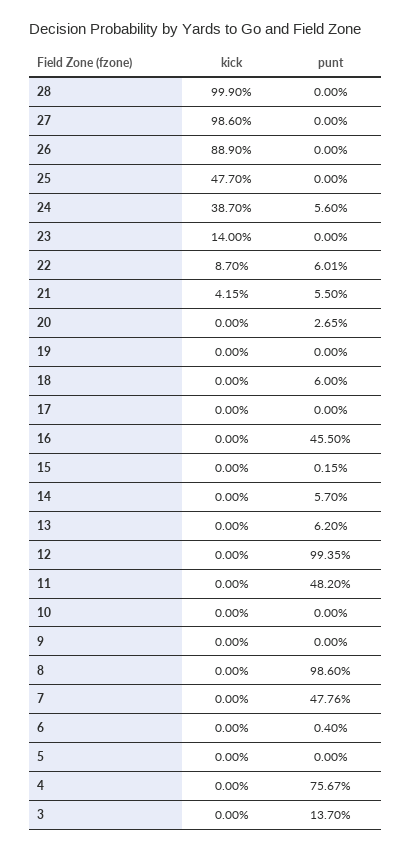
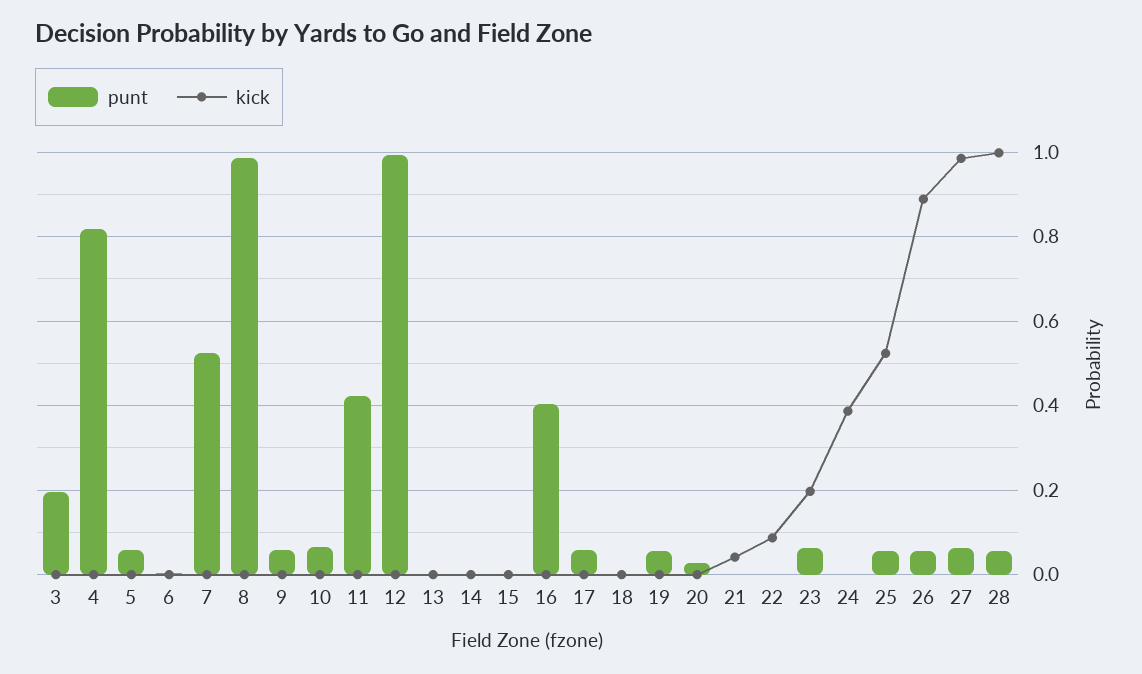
  {
    "kick": {
      "28": 0.999,
      "27": 0.986,
      "26": 0.889,
-     "25": 0.477,
+     "25": 0.52,
      "24": 0.387,
-     "23": 0.14,
+     "23": 0.2,
      "22": 0.087,
      "21": 0.0415,
      "20": 0,
      "19": 0,
      "18": 0,
      "17": 0,
      "16": 0,
      "15": 0,
      "14": 0,
      "13": 0,
      "12": 0,
      "11": 0,
      "10": 0,
      "9": 0,
      "8": 0,
      "7": 0,
      "6": 0,
      "5": 0,
      "4": 0,
      "3": 0
    },
    "punt": {
-     "28": 0,
+     "28": 0.06,
-     "27": 0,
+     "27": 0.06,
-     "26": 0,
+     "26": 0.06,
-     "25": 0,
+     "25": 0.06,
-     "24": 0.056,
+     "24": 0,
-     "23": 0,
+     "23": 0.06,
-     "22": 0.0601,
+     "22": 0,
-     "21": 0.055,
+     "21": 0,
      "20": 0.0265,
-     "19": 0,
+     "19": 0.06,
-     "18": 0.06,
+     "18": 0,
-     "17": 0,
+     "17": 0.06,
-     "16": 0.455,
+     "16": 0.4,
      "15": 0.0015,
-     "14": 0.057,
+     "14": 0,
-     "13": 0.062,
+     "13": 0,
      "12": 0.9935,
-     "11": 0.482,
+     "11": 0.42,
-     "10": 0,
+     "10": 0.06,
-     "9": 0,
+     "9": 0.06,
      "8": 0.986,
-     "7": 0.4776,
+     "7": 0.52,
      "6": 0.004,
-     "5": 0,
+     "5": 0.06,
-     "4": 0.7567,
+     "4": 0.82,
-     "3": 0.137
+     "3": 0.2
    }
  }

